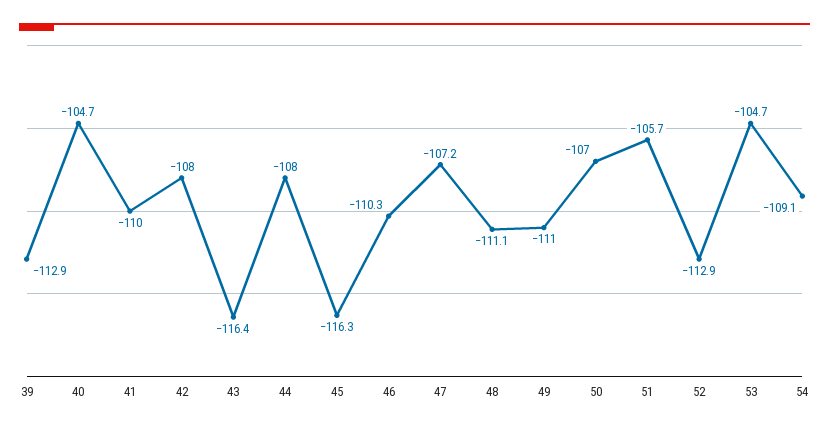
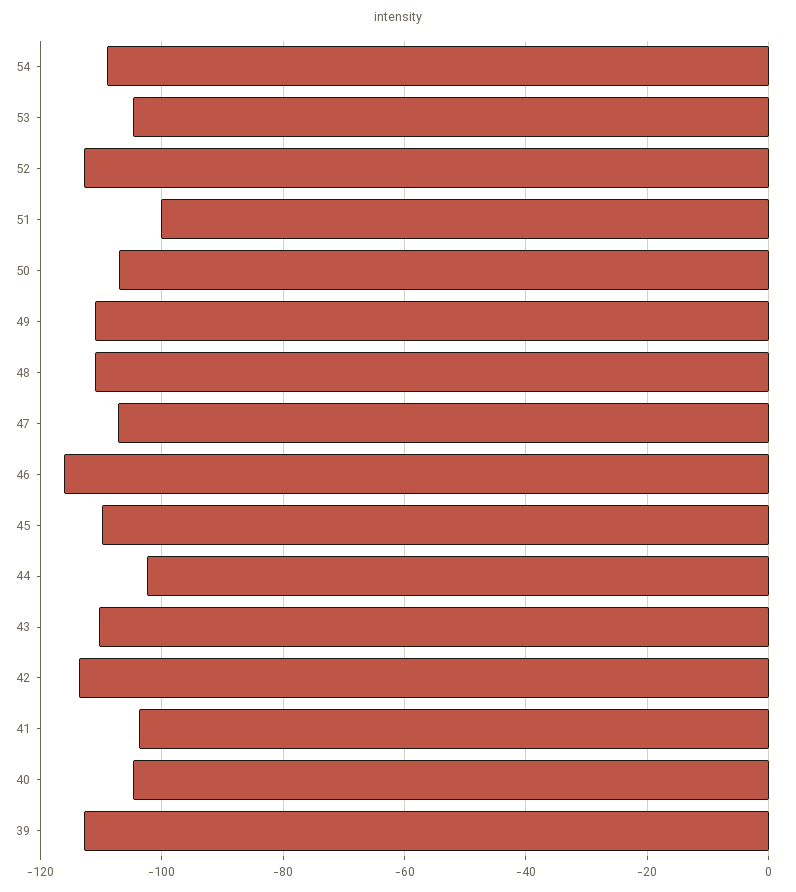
  {
    "39": -112.9,
    "40": -104.7,
-   "41": -110,
+   "41": -104,
-   "42": -108,
+   "42": -114,
-   "43": -116.4,
+   "43": -110,
-   "44": -108,
+   "44": -102,
-   "45": -116.3,
+   "45": -110,
-   "46": -110.3,
+   "46": -116,
    "47": -107.2,
    "48": -111.1,
    "49": -111,
    "50": -107,
-   "51": -105.7,
+   "51": -100,
    "52": -112.9,
    "53": -104.7,
    "54": -109.1
  }

